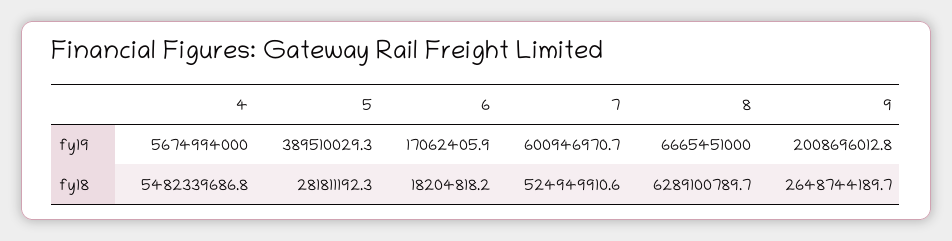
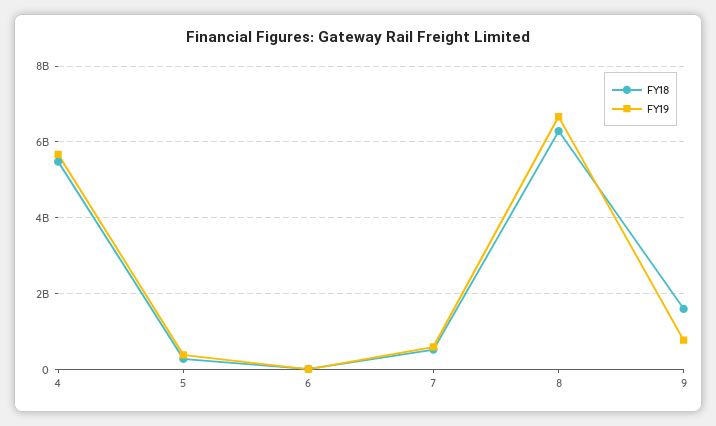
  {
    "fy19": {
      "4": 5674994000,
      "5": 389510029.3,
      "6": 17062405.9,
      "7": 600946970.7,
      "8": 6665451000,
-     "9": 2008696012.8
+     "9": 800000000
    },
    "fy18": {
      "4": 5482339686.8,
      "5": 281811192.3,
      "6": 18204818.2,
      "7": 524949910.6,
      "8": 6289100789.7,
-     "9": 2648744189.7
+     "9": 1600000000
    }
  }

